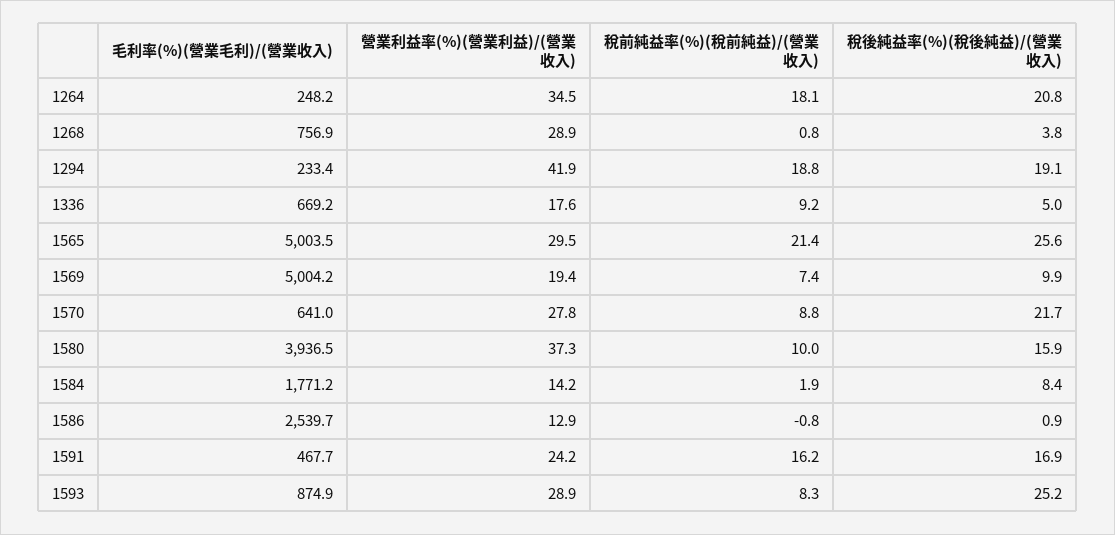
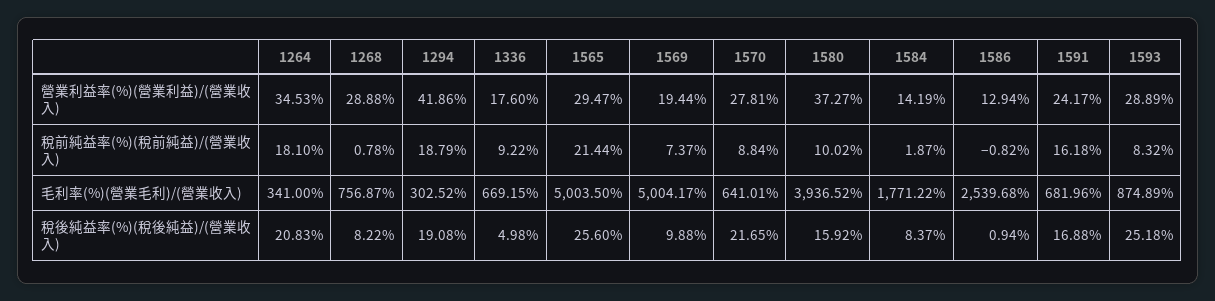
  {
    "毛利率(%)(營業毛利)/(營業收入)": {
-     "1264": 248.2,
+     "1264": 341,
      "1268": 756.87,
-     "1294": 233.4,
+     "1294": 302.52,
      "1336": 669.15,
      "1565": 5003.5,
      "1569": 5004.17,
      "1570": 641.01,
      "1580": 3936.52,
      "1584": 1771.22,
      "1586": 2539.68,
-     "1591": 467.7,
+     "1591": 681.96,
      "1593": 874.89
    },
    "營業利益率(%)(營業利益)/(營業收入)": {
      "1264": 34.53,
      "1268": 28.88,
      "1294": 41.86,
      "1336": 17.6,
      "1565": 29.47,
      "1569": 19.44,
      "1570": 27.81,
      "1580": 37.27,
      "1584": 14.19,
      "1586": 12.94,
      "1591": 24.17,
      "1593": 28.89
    },
    "稅前純益率(%)(稅前純益)/(營業收入)": {
      "1264": 18.1,
      "1268": 0.78,
      "1294": 18.79,
      "1336": 9.22,
      "1565": 21.44,
      "1569": 7.37,
      "1570": 8.84,
      "1580": 10.02,
      "1584": 1.87,
      "1586": -0.82,
      "1591": 16.18,
      "1593": 8.32
    },
    "稅後純益率(%)(稅後純益)/(營業收入)": {
      "1264": 20.83,
-     "1268": 3.8,
+     "1268": 8.22,
      "1294": 19.08,
      "1336": 4.98,
      "1565": 25.6,
      "1569": 9.88,
      "1570": 21.65,
      "1580": 15.92,
      "1584": 8.37,
      "1586": 0.94,
      "1591": 16.88,
      "1593": 25.18
    }
  }

